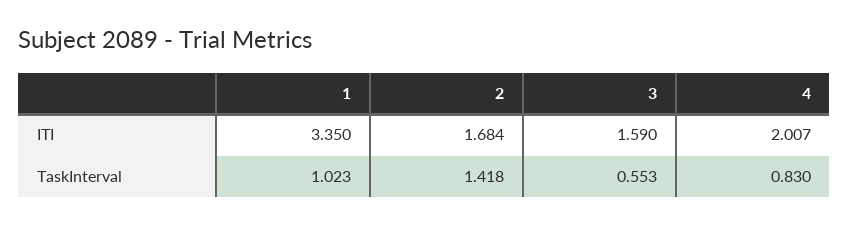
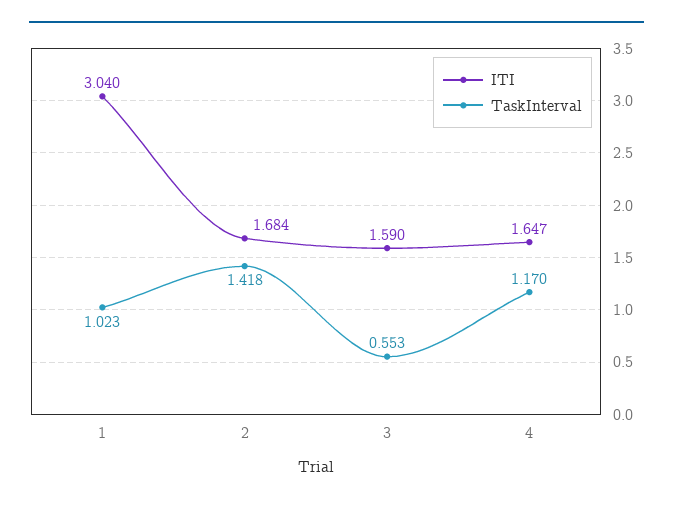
  {
    "ITI": {
-     "1": 3.35,
+     "1": 3.04,
      "2": 1.684,
      "3": 1.59,
-     "4": 2.007
+     "4": 1.647
    },
    "TaskInterval": {
      "1": 1.023,
      "2": 1.418,
      "3": 0.553,
-     "4": 0.83
+     "4": 1.17
    }
  }

